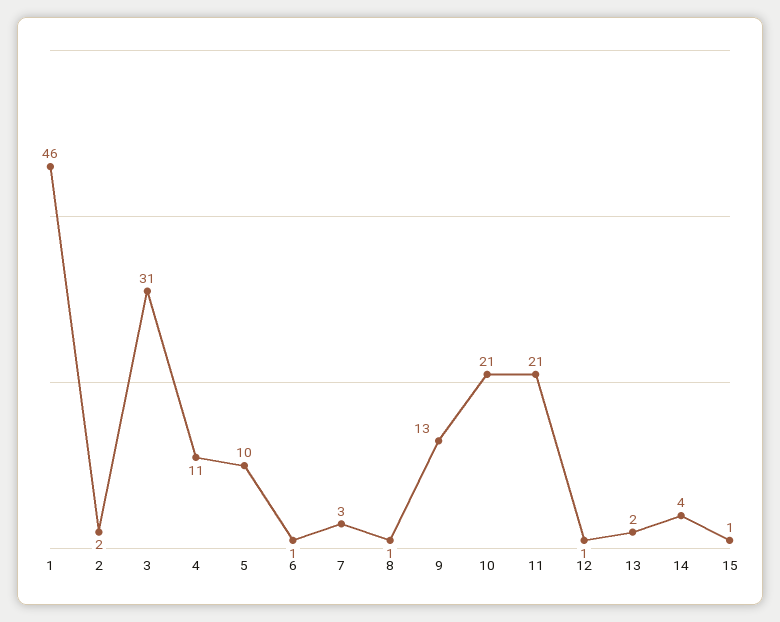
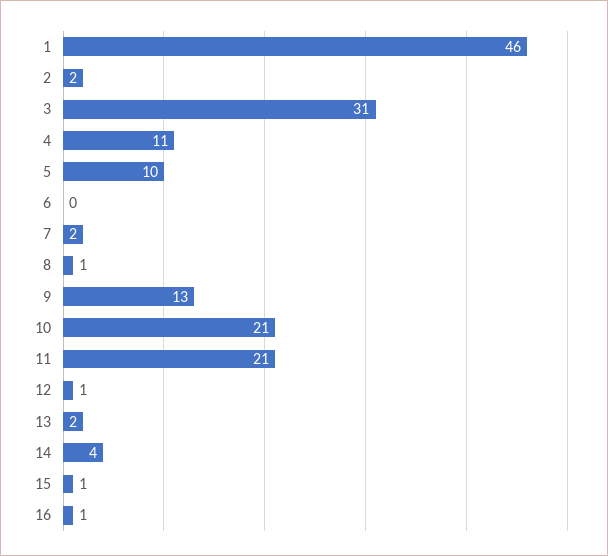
  {
    "1": 46,
    "2": 2,
    "3": 31,
    "4": 11,
    "5": 10,
-   "6": 1,
+   "6": 0,
-   "7": 3,
+   "7": 2,
    "8": 1,
    "9": 13,
    "10": 21,
    "11": 21,
    "12": 1,
    "13": 2,
    "14": 4,
-   "15": 1
+   "15": 1,
+   "16": 1
  }

